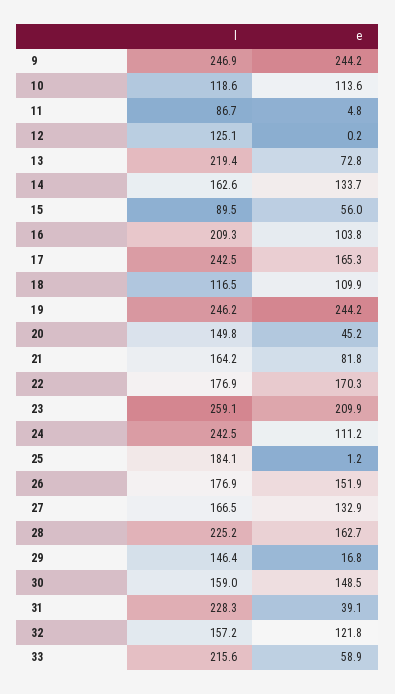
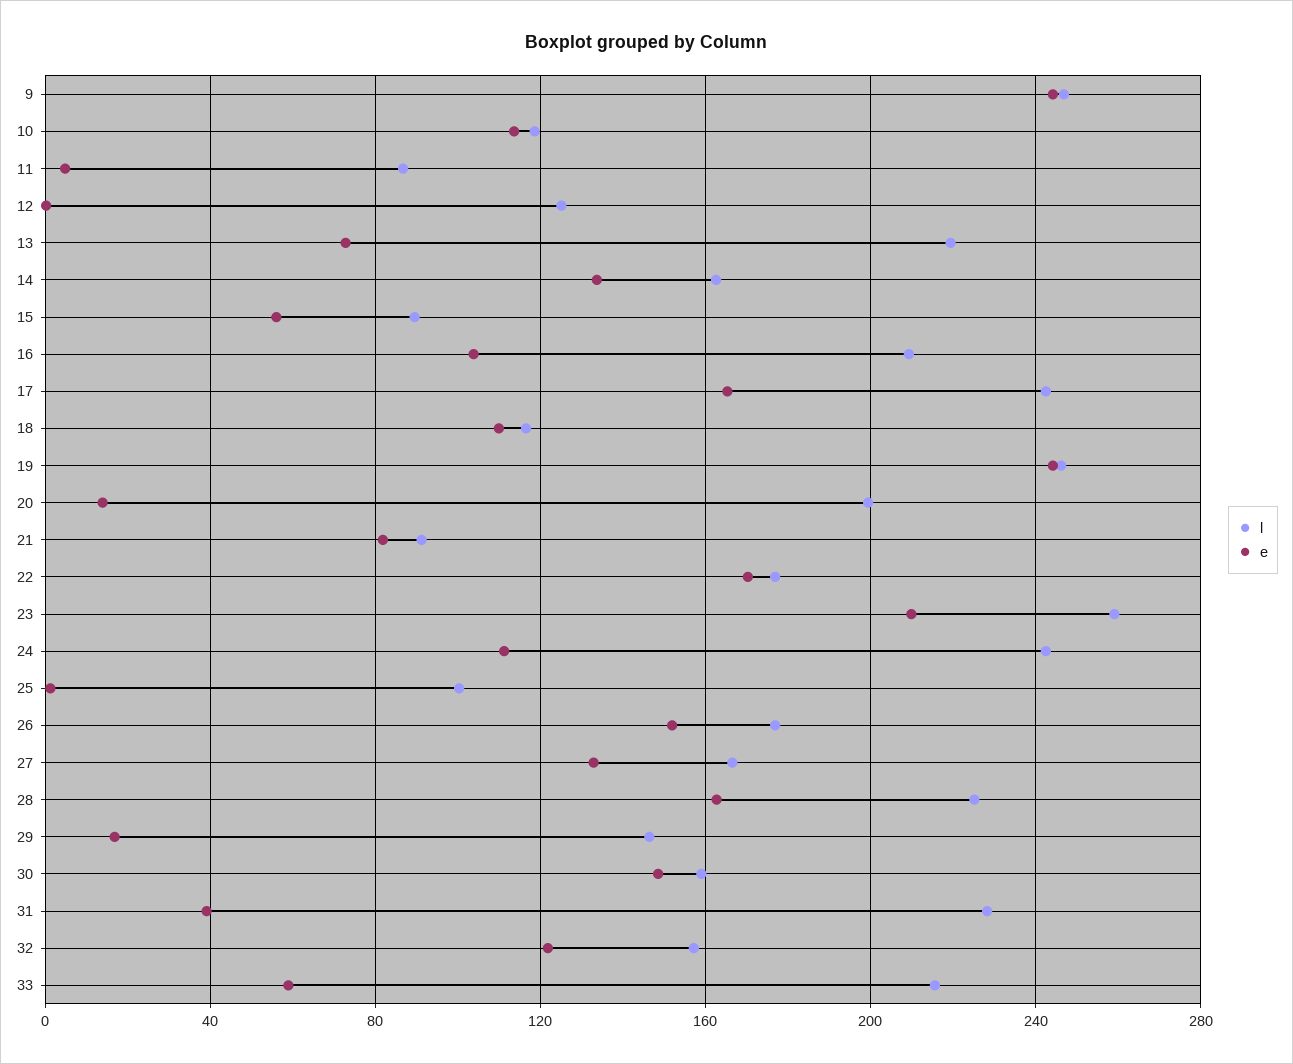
  {
    "l": {
      "9": 246.9,
      "10": 118.6,
      "11": 86.7,
      "12": 125.1,
      "13": 219.4,
      "14": 162.6,
      "15": 89.5,
      "16": 209.3,
      "17": 242.5,
      "18": 116.5,
      "19": 246.2,
-     "20": 149.8,
+     "20": 200,
-     "21": 164.2,
+     "21": 90,
      "22": 176.9,
      "23": 259.1,
      "24": 242.5,
-     "25": 184.1,
+     "25": 100,
      "26": 176.9,
      "27": 166.5,
      "28": 225.2,
      "29": 146.4,
      "30": 159,
      "31": 228.3,
      "32": 157.2,
      "33": 215.6
    },
    "e": {
      "9": 244.2,
      "10": 113.6,
      "11": 4.8,
      "12": 0.2,
      "13": 72.8,
      "14": 133.7,
      "15": 56,
      "16": 103.8,
      "17": 165.3,
      "18": 109.9,
      "19": 244.2,
-     "20": 45.2,
+     "20": 15,
      "21": 81.8,
      "22": 170.3,
      "23": 209.9,
      "24": 111.2,
      "25": 1.2,
      "26": 151.9,
      "27": 132.9,
      "28": 162.7,
      "29": 16.8,
      "30": 148.5,
      "31": 39.1,
      "32": 121.8,
      "33": 58.9
    }
  }

